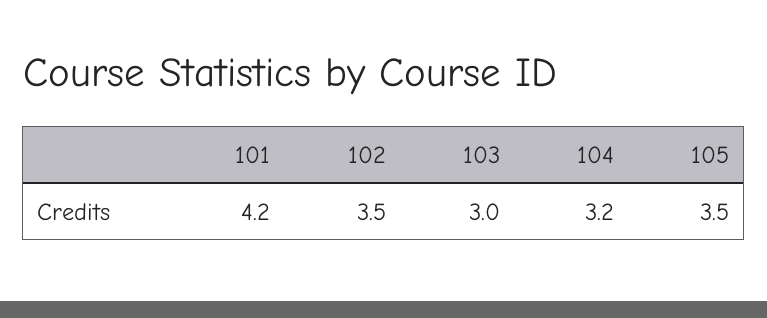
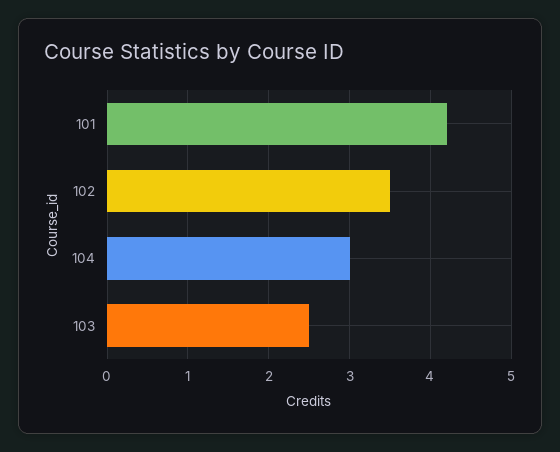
  {
    "101": 4.2,
    "102": 3.5,
-   "103": 3,
+   "103": 2.5,
-   "104": 3.2,
+   "104": 3
-   "105": 3.5
  }

